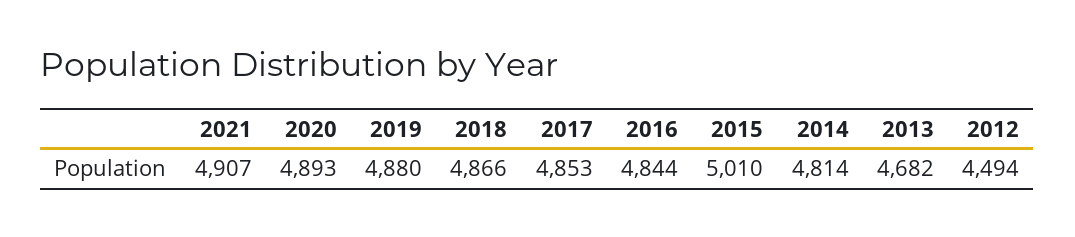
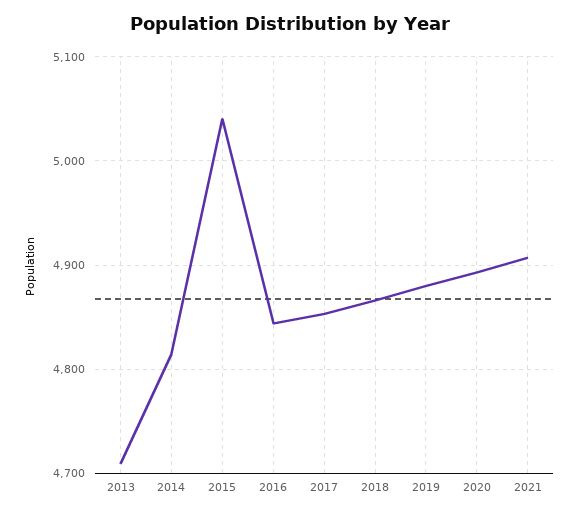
  {
    "2021": 4907,
    "2020": 4893,
    "2019": 4880,
    "2018": 4866,
    "2017": 4853,
    "2016": 4844,
-   "2015": 5010,
+   "2015": 5040,
    "2014": 4814,
-   "2013": 4682,
+   "2013": 4710
-   "2012": 4494
  }

